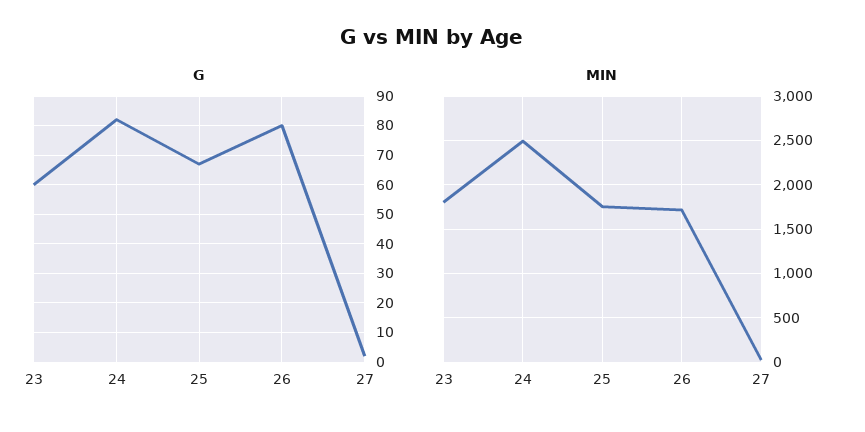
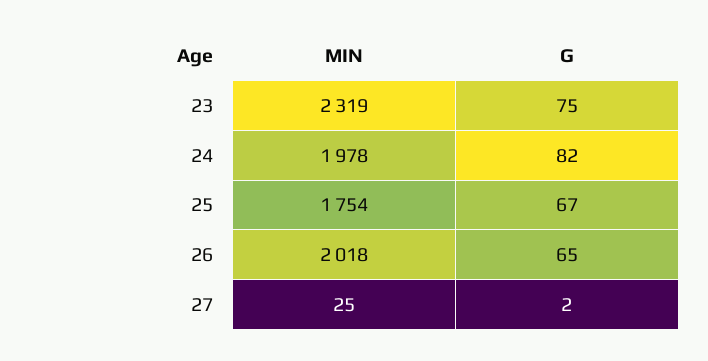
  {
    "G": {
-     "23": 60,
+     "23": 75,
      "24": 82,
      "25": 67,
-     "26": 80,
+     "26": 65,
      "27": 2
    },
    "MIN": {
-     "23": 1800,
+     "23": 2319,
-     "24": 2500,
+     "24": 1978,
      "25": 1754,
-     "26": 1700,
+     "26": 2018,
      "27": 25
    }
  }

